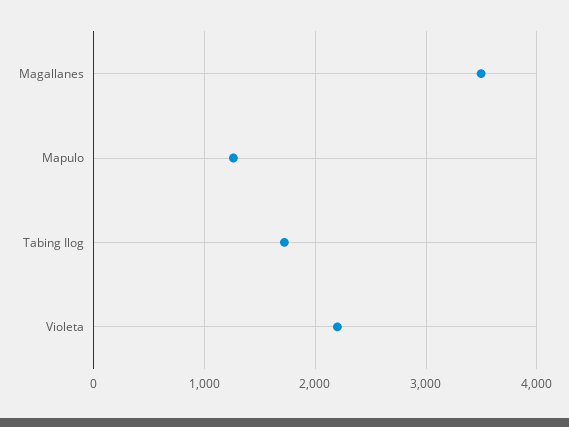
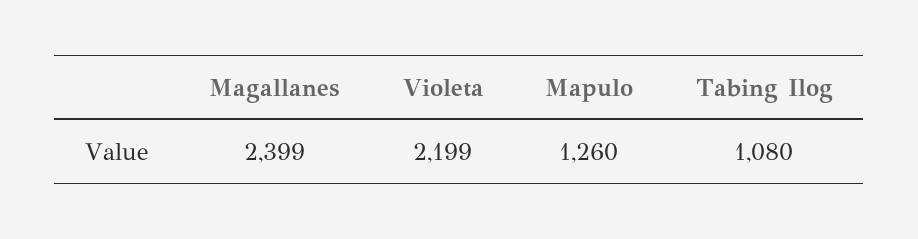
  {
-   "Magallanes": 3500,
+   "Magallanes": 2399,
    "Mapulo": 1260,
-   "Tabing Ilog": 1700,
+   "Tabing Ilog": 1080,
    "Violeta": 2199
  }

